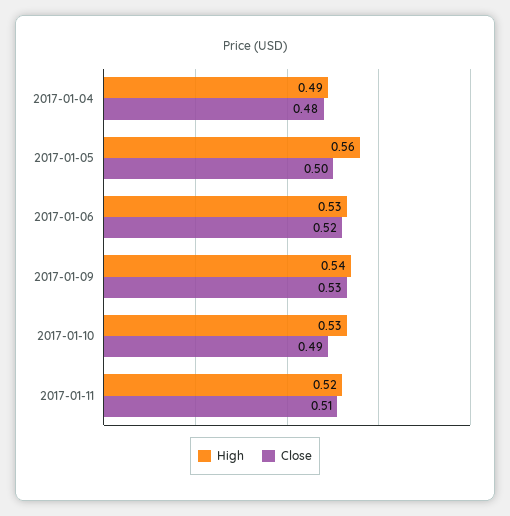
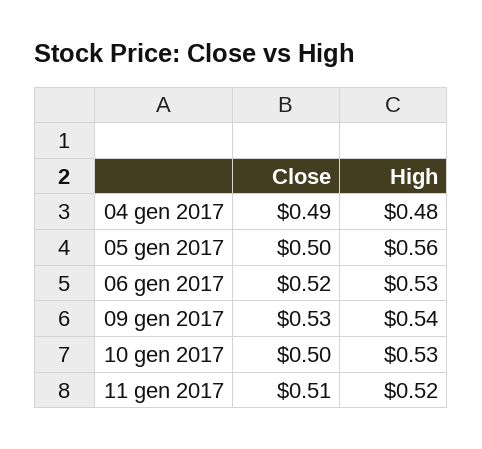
  {
    "High": {
-     "2017-01-04": 0.49,
+     "2017-01-04": 0.48,
      "2017-01-05": 0.56,
      "2017-01-06": 0.53,
      "2017-01-09": 0.54,
      "2017-01-10": 0.53,
      "2017-01-11": 0.52
    },
    "Close": {
-     "2017-01-04": 0.48,
+     "2017-01-04": 0.49,
      "2017-01-05": 0.5,
      "2017-01-06": 0.52,
      "2017-01-09": 0.53,
-     "2017-01-10": 0.49,
+     "2017-01-10": 0.5,
      "2017-01-11": 0.51
    }
  }

